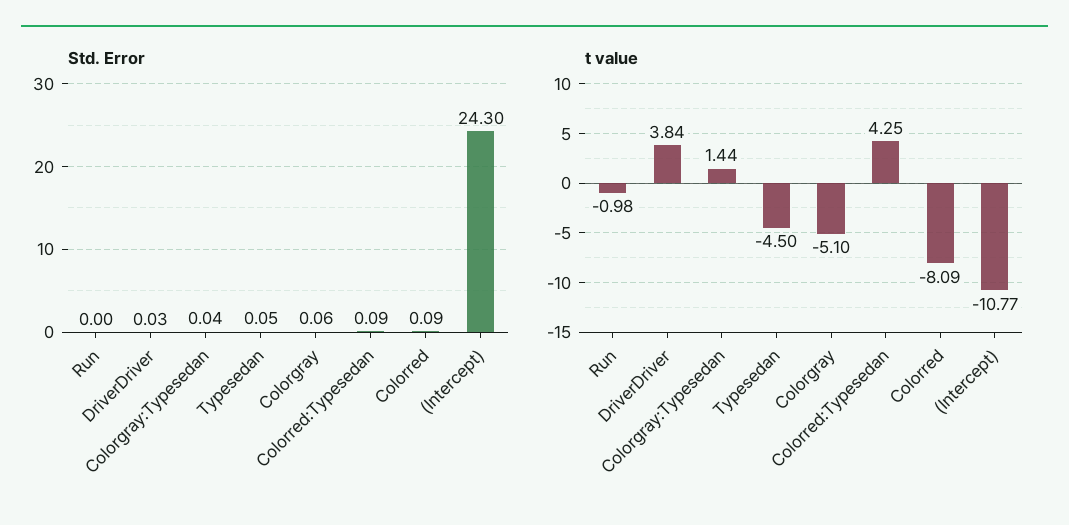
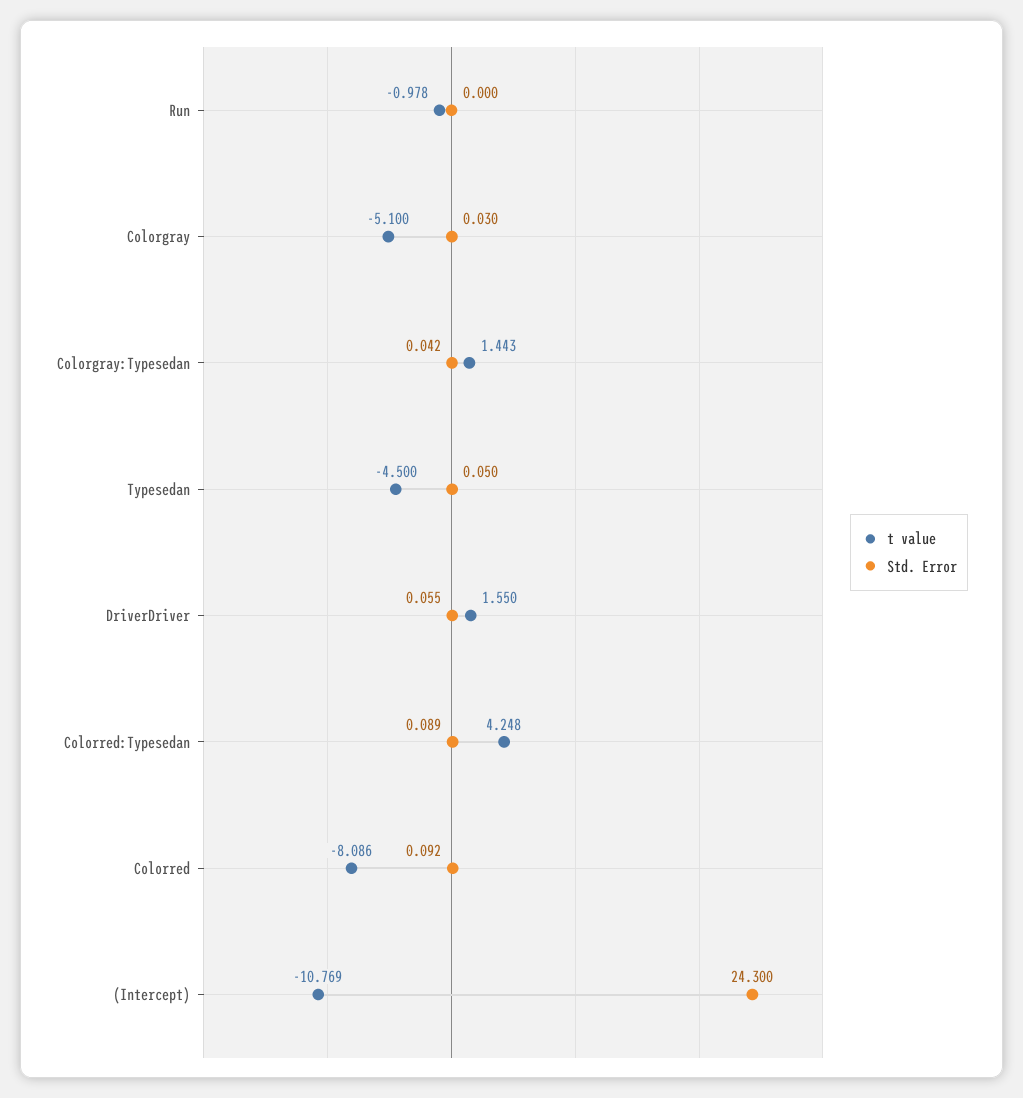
  {
    "Std. Error": {
      "Run": 0,
-     "DriverDriver": 0.03,
+     "DriverDriver": 0.055,
      "Colorgray:Typesedan": 0.042,
      "Typesedan": 0.05,
-     "Colorgray": 0.06,
+     "Colorgray": 0.03,
      "Colorred:Typesedan": 0.089,
      "Colorred": 0.092,
      "(Intercept)": 24.3
    },
    "t value": {
      "Run": -0.978,
-     "DriverDriver": 3.84,
+     "DriverDriver": 1.55,
      "Colorgray:Typesedan": 1.443,
      "Typesedan": -4.5,
      "Colorgray": -5.1,
      "Colorred:Typesedan": 4.248,
      "Colorred": -8.086,
      "(Intercept)": -10.769
    }
  }

